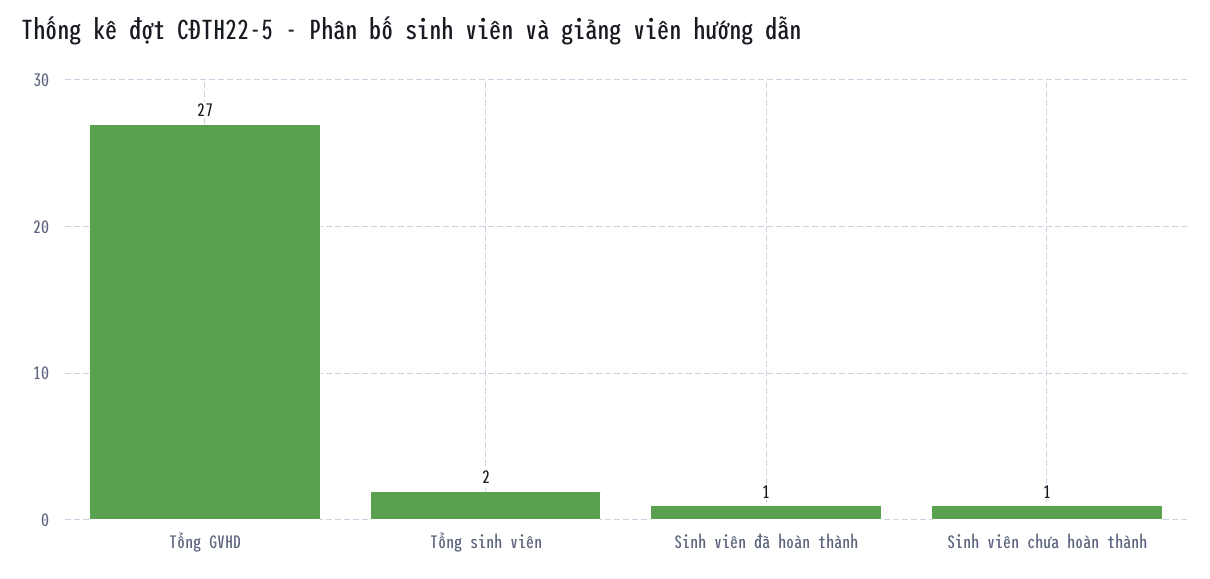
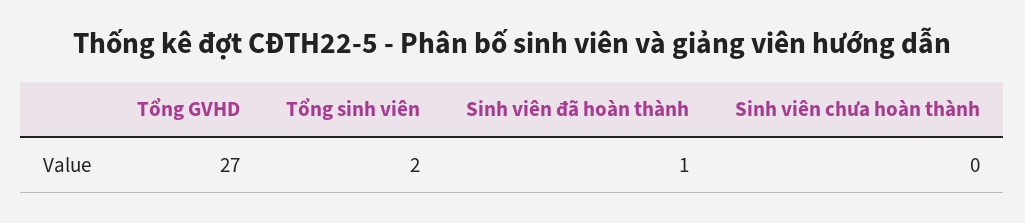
  {
    "Tổng GVHD": 27,
    "Tổng sinh viên": 2,
    "Sinh viên đã hoàn thành": 1,
-   "Sinh viên chưa hoàn thành": 1
+   "Sinh viên chưa hoàn thành": 0
  }

